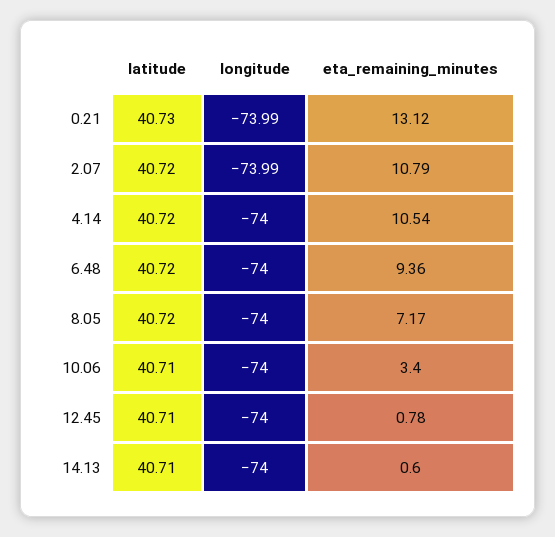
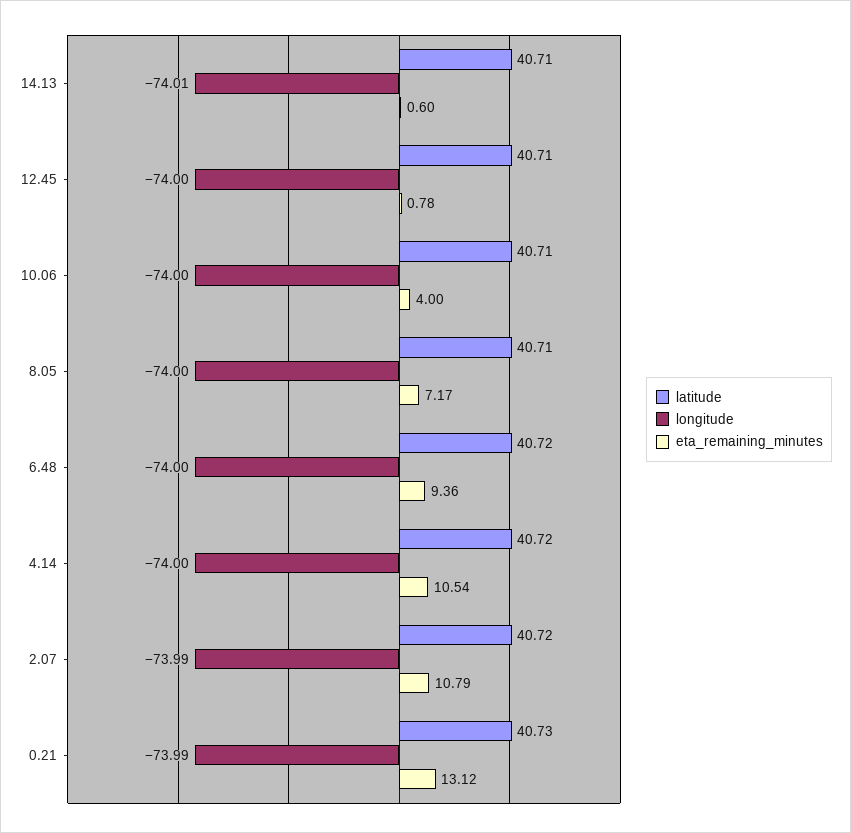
  {
    "latitude": {
      "0.21": 40.73,
      "2.07": 40.72,
      "4.14": 40.72,
      "6.48": 40.72,
-     "8.05": 40.72,
+     "8.05": 40.71,
      "10.06": 40.71,
      "12.45": 40.71,
      "14.13": 40.71
    },
    "longitude": {
      "0.21": -73.99,
      "2.07": -73.99,
      "4.14": -74,
      "6.48": -74,
      "8.05": -74,
      "10.06": -74,
      "12.45": -74,
-     "14.13": -74
+     "14.13": -74.01
    },
    "eta_remaining_minutes": {
      "0.21": 13.12,
      "2.07": 10.79,
      "4.14": 10.54,
      "6.48": 9.36,
      "8.05": 7.17,
-     "10.06": 3.4,
+     "10.06": 4,
      "12.45": 0.78,
      "14.13": 0.6
    }
  }

